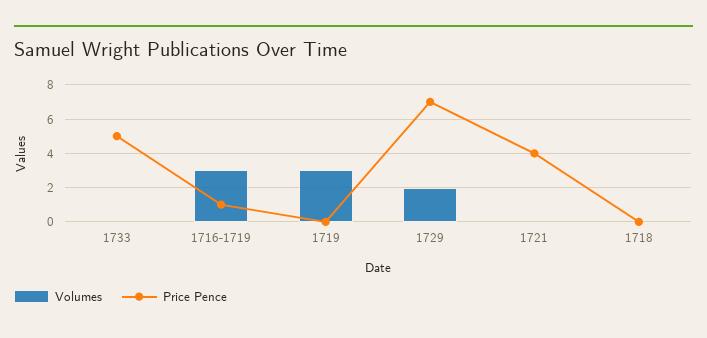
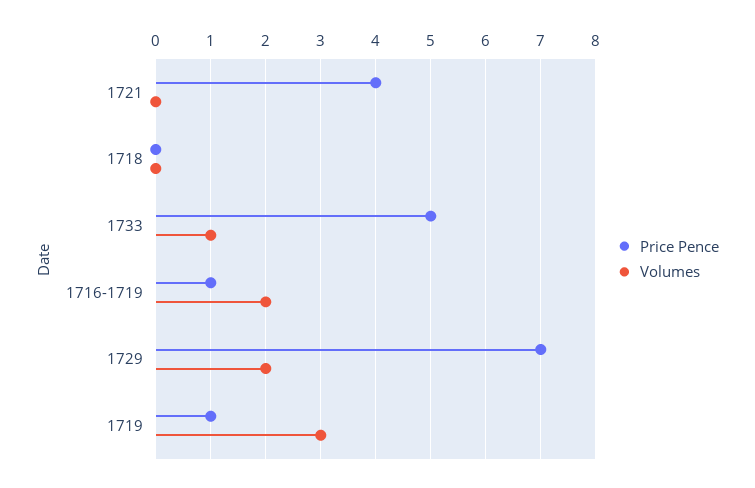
  {
    "Volumes": {
-     "1733": 0,
+     "1733": 1,
-     "1716-1719": 3,
+     "1716-1719": 2,
      "1719": 3,
      "1729": 2,
      "1721": 0,
      "1718": 0
    },
    "Price Pence": {
      "1733": 5,
      "1716-1719": 1,
-     "1719": 0,
+     "1719": 1,
      "1729": 7,
      "1721": 4,
      "1718": 0
    }
  }

